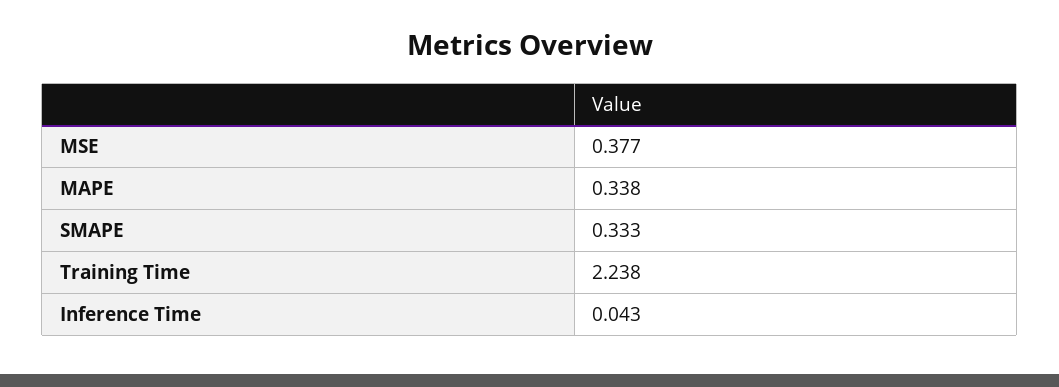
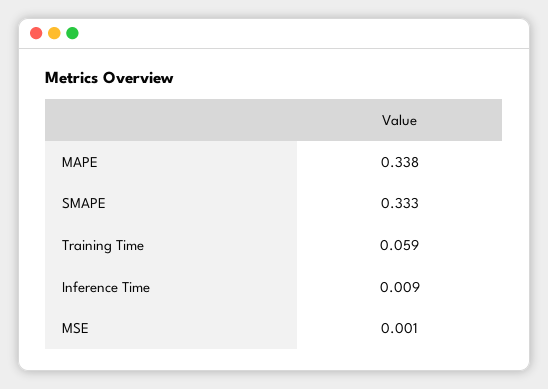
  {
-   "MSE": 0.377,
+   "MSE": 0.001,
    "MAPE": 0.338,
    "SMAPE": 0.333,
-   "Training Time": 2.238,
+   "Training Time": 0.059,
-   "Inference Time": 0.043
+   "Inference Time": 0.009
  }

